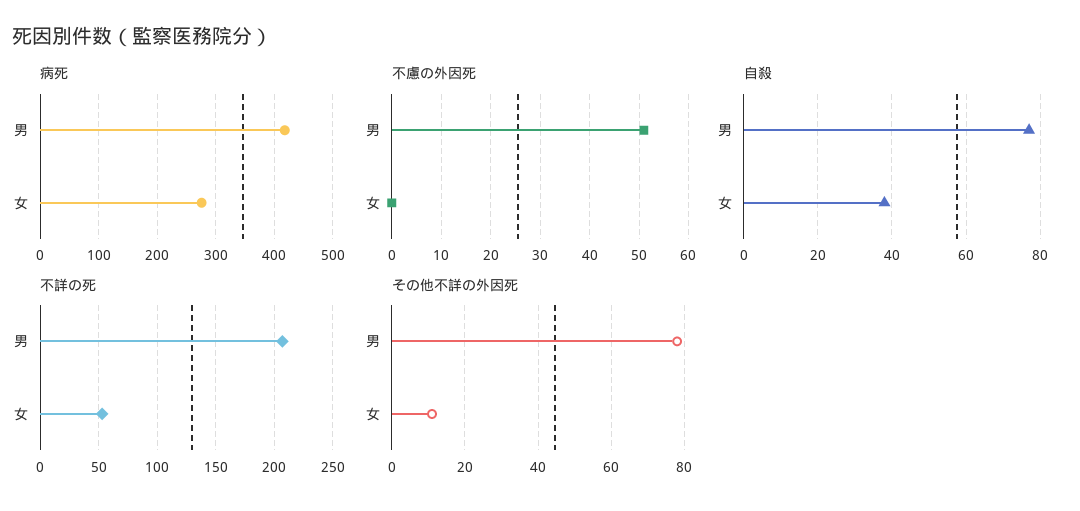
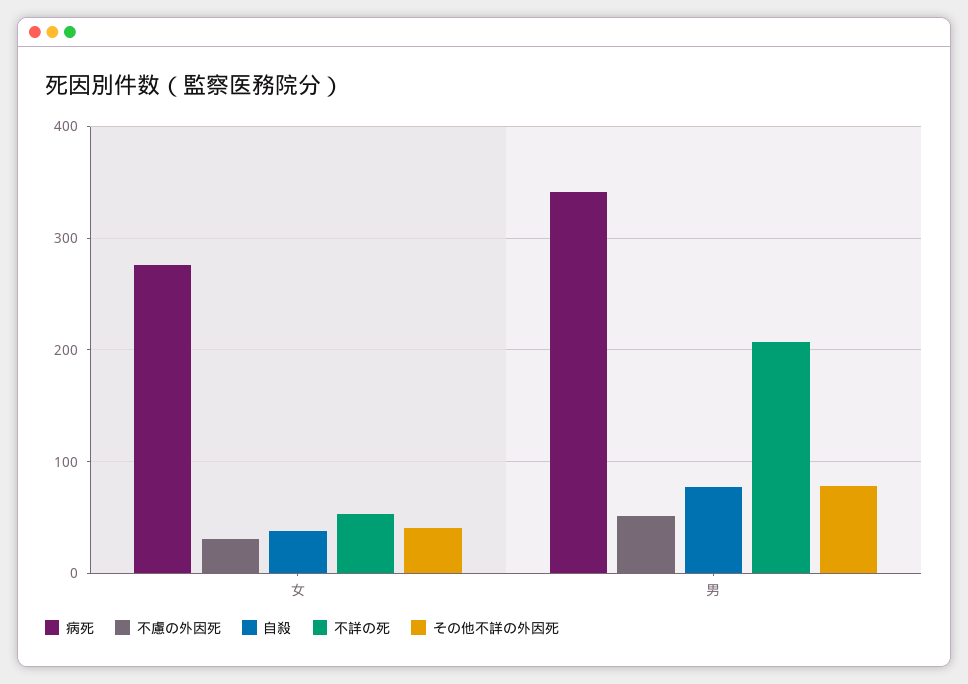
  {
    "病死": {
-     "男": 420,
+     "男": 340,
      "女": 280
    },
    "不慮の外因死": {
      "男": 50,
-     "女": 0
+     "女": 30
    },
    "自殺": {
      "男": 75,
      "女": 40
    },
    "不詳の死": {
      "男": 210,
      "女": 50
    },
    "その他不詳の外因死": {
      "男": 80,
-     "女": 10
+     "女": 40
    }
  }

